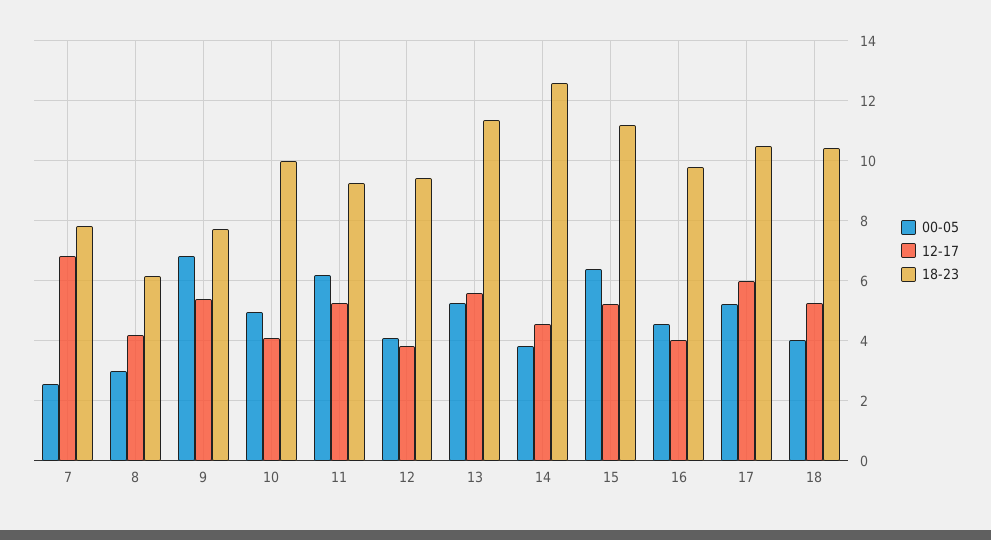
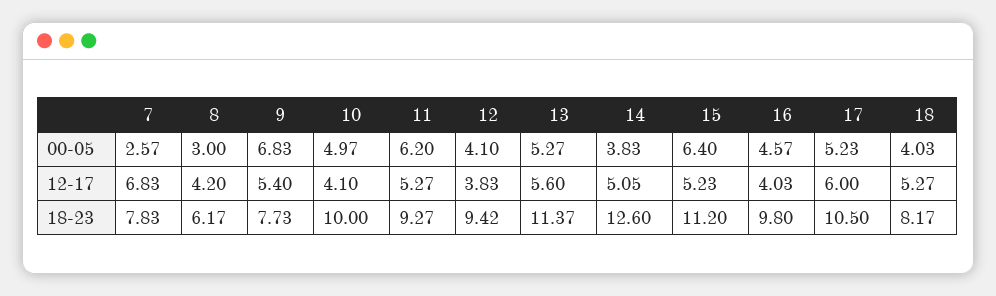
  {
    "00-05": {
      "7": 2.57,
      "8": 3,
      "9": 6.83,
      "10": 4.97,
      "11": 6.2,
      "12": 4.1,
      "13": 5.27,
      "14": 3.83,
      "15": 6.4,
      "16": 4.57,
      "17": 5.23,
      "18": 4.03
    },
    "12-17": {
      "7": 6.83,
      "8": 4.2,
      "9": 5.4,
      "10": 4.1,
      "11": 5.27,
      "12": 3.83,
      "13": 5.6,
-     "14": 4.6,
+     "14": 5.05,
      "15": 5.23,
      "16": 4.03,
      "17": 6,
      "18": 5.27
    },
    "18-23": {
      "7": 7.83,
      "8": 6.17,
      "9": 7.73,
      "10": 10,
      "11": 9.27,
      "12": 9.42,
      "13": 11.37,
      "14": 12.6,
      "15": 11.2,
      "16": 9.8,
      "17": 10.5,
-     "18": 10.4
+     "18": 8.17
    }
  }

